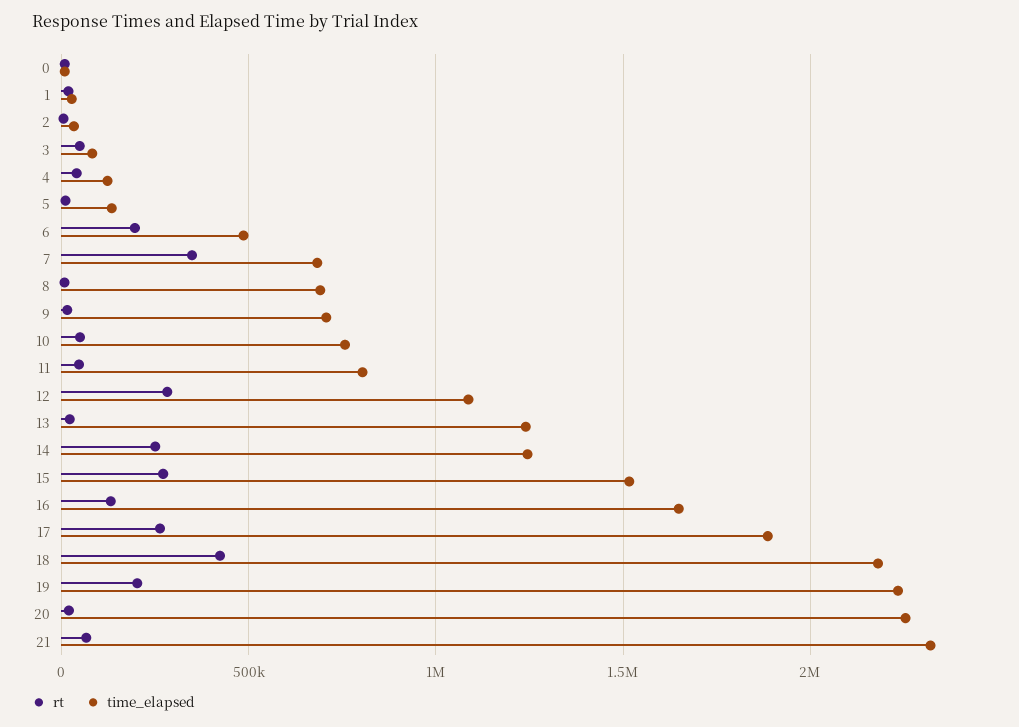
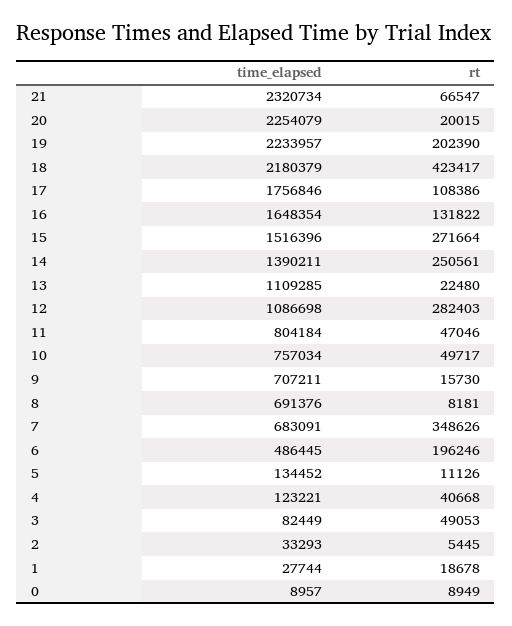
  {
    "rt": {
      "0": 8949,
      "1": 18678,
      "2": 5445,
      "3": 49053,
      "4": 40668,
      "5": 11126,
      "6": 196246,
      "7": 348626,
      "8": 8181,
      "9": 15730,
      "10": 49717,
      "11": 47046,
      "12": 282403,
      "13": 22480,
      "14": 250561,
      "15": 271664,
      "16": 131822,
-     "17": 250000,
+     "17": 108386,
      "18": 423417,
      "19": 202390,
      "20": 20015,
      "21": 66547
    },
    "time_elapsed": {
      "0": 8957,
      "1": 27744,
      "2": 33293,
      "3": 82449,
      "4": 123221,
      "5": 134452,
      "6": 486445,
      "7": 683091,
      "8": 691376,
      "9": 707211,
      "10": 757034,
      "11": 804184,
      "12": 1086698,
-     "13": 1250000,
+     "13": 1109285,
-     "14": 1250000,
+     "14": 1390211,
      "15": 1516396,
      "16": 1648354,
-     "17": 1900000,
+     "17": 1756846,
      "18": 2180379,
      "19": 2233957,
      "20": 2254079,
      "21": 2320734
    }
  }

